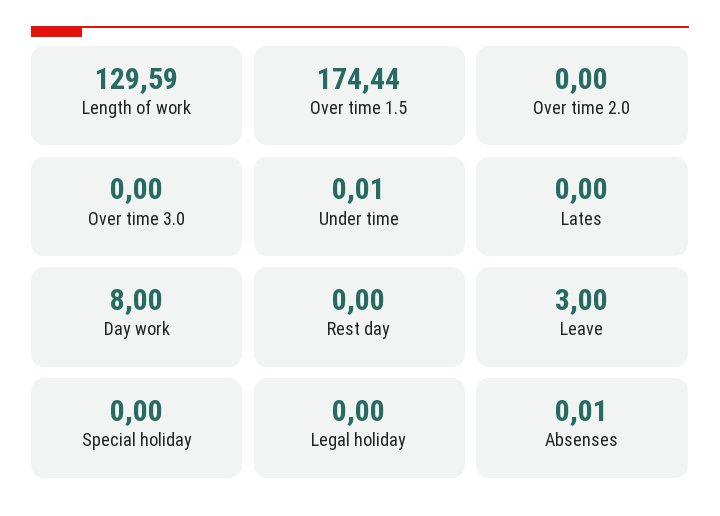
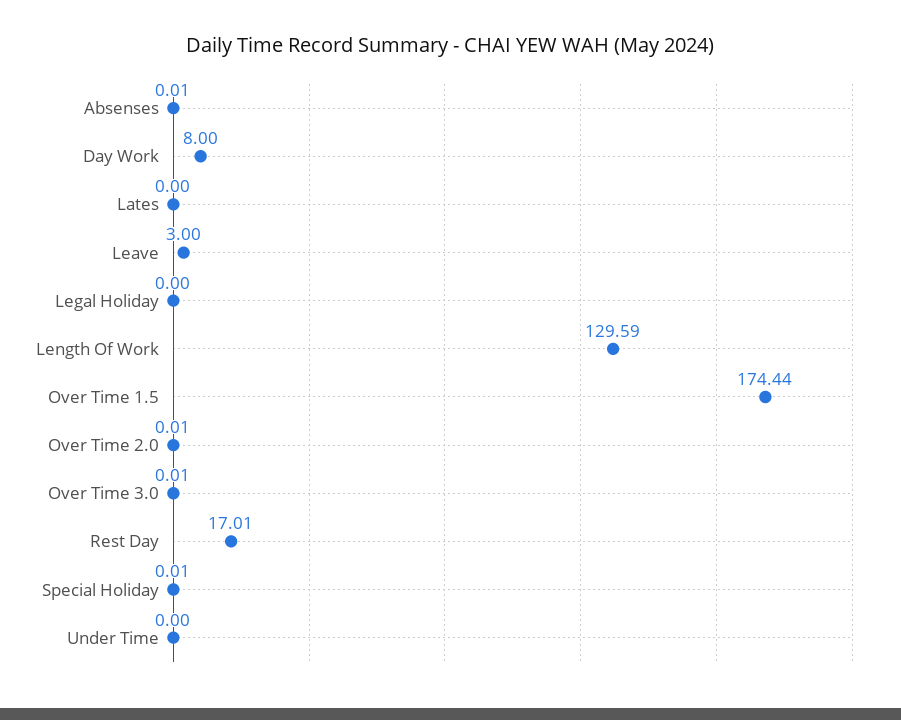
  {
    "Length of work": 129.59,
    "Over time 1.5": 174.44,
-   "Over time 2.0": 0,
+   "Over time 2.0": 0.01,
-   "Over time 3.0": 0,
+   "Over time 3.0": 0.01,
-   "Under time": 0.01,
+   "Under time": 0,
    "Lates": 0,
    "Day work": 8,
-   "Rest day": 0,
+   "Rest day": 17.01,
    "Leave": 3,
-   "Special holiday": 0,
+   "Special holiday": 0.01,
    "Legal holiday": 0,
    "Absenses": 0.01
  }

